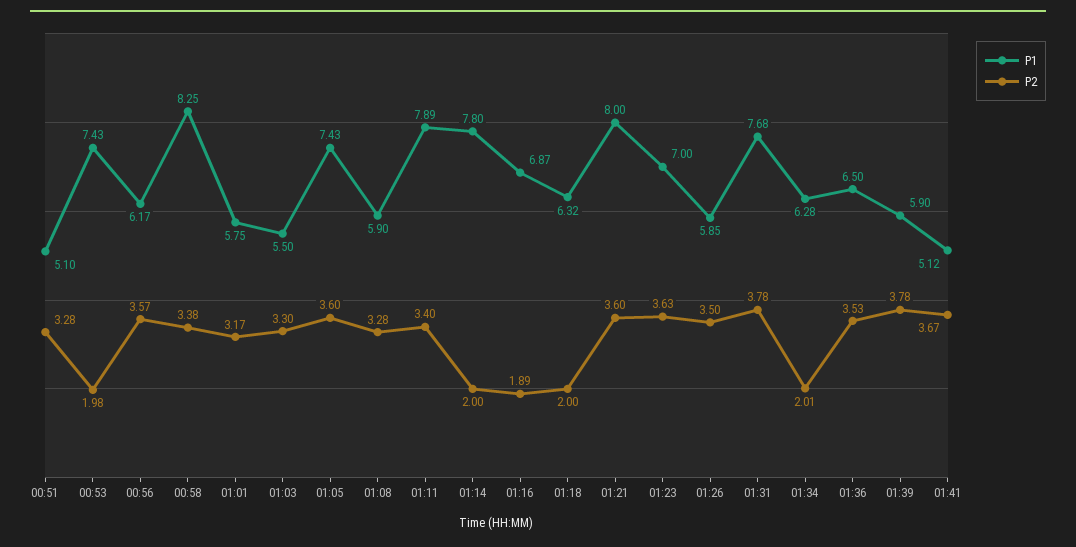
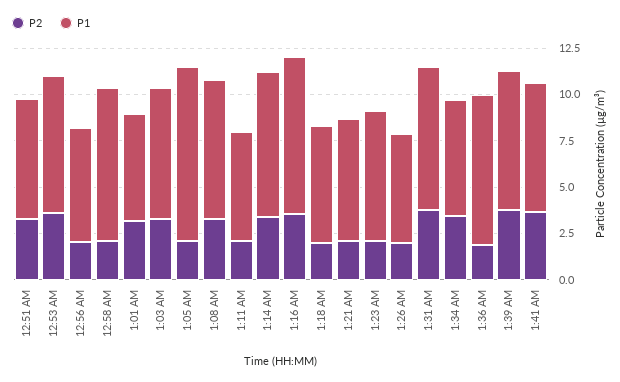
  {
    "P1": {
-     "00:51": 5.1,
+     "00:51": 6.5,
      "00:53": 7.43,
      "00:56": 6.17,
      "00:58": 8.25,
      "01:01": 5.75,
-     "01:03": 5.5,
+     "01:03": 7,
-     "01:05": 7.43,
+     "01:05": 9.5,
-     "01:08": 5.9,
+     "01:08": 7.5,
-     "01:11": 7.89,
+     "01:11": 6,
      "01:14": 7.8,
-     "01:16": 6.87,
+     "01:16": 8.5,
      "01:18": 6.32,
-     "01:21": 8,
+     "01:21": 6.5,
      "01:23": 7,
      "01:26": 5.85,
      "01:31": 7.68,
      "01:34": 6.28,
-     "01:36": 6.5,
+     "01:36": 8,
-     "01:39": 5.9,
+     "01:39": 7.5,
-     "01:41": 5.12
+     "01:41": 7
    },
    "P2": {
      "00:51": 3.28,
-     "00:53": 1.98,
+     "00:53": 3.5,
-     "00:56": 3.57,
+     "00:56": 2,
-     "00:58": 3.38,
+     "00:58": 2,
      "01:01": 3.17,
      "01:03": 3.3,
-     "01:05": 3.6,
+     "01:05": 2,
      "01:08": 3.28,
-     "01:11": 3.4,
+     "01:11": 2,
-     "01:14": 2,
+     "01:14": 3.5,
-     "01:16": 1.89,
+     "01:16": 3.5,
      "01:18": 2,
-     "01:21": 3.6,
+     "01:21": 2,
-     "01:23": 3.63,
+     "01:23": 2,
-     "01:26": 3.5,
+     "01:26": 2,
      "01:31": 3.78,
-     "01:34": 2.01,
+     "01:34": 3.5,
-     "01:36": 3.53,
+     "01:36": 2,
      "01:39": 3.78,
      "01:41": 3.67
    }
  }

